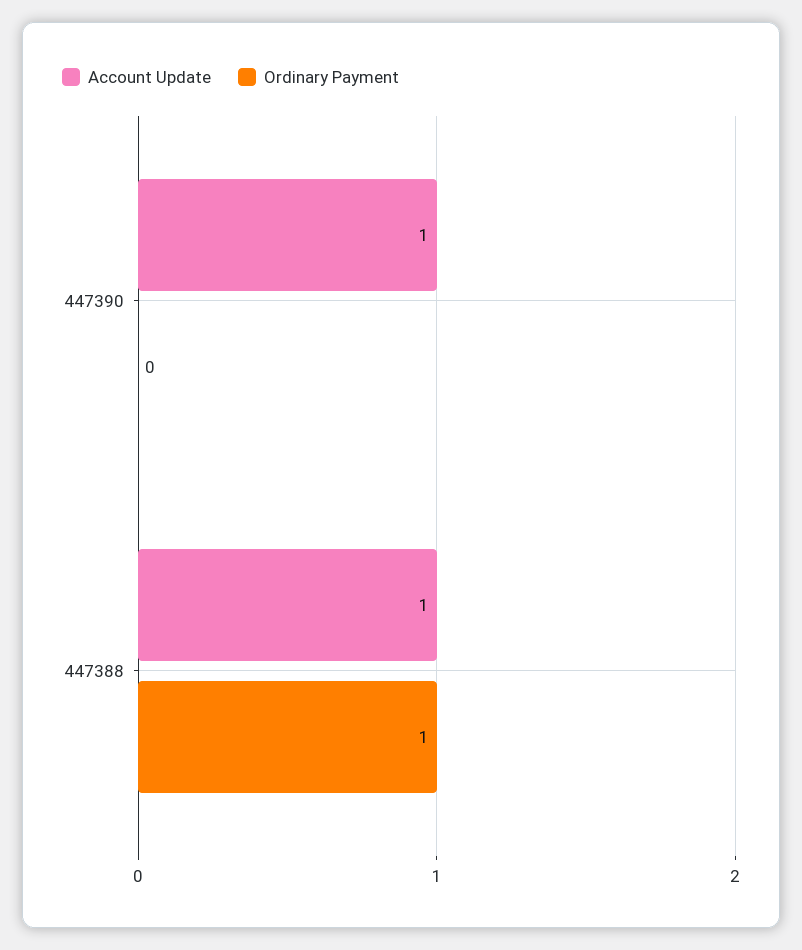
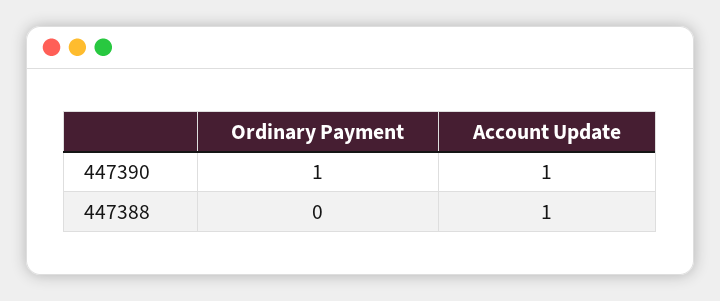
  {
    "Account Update": {
      "447390": 1,
      "447388": 1
    },
    "Ordinary Payment": {
-     "447390": 0,
+     "447390": 1,
-     "447388": 1
+     "447388": 0
    }
  }

